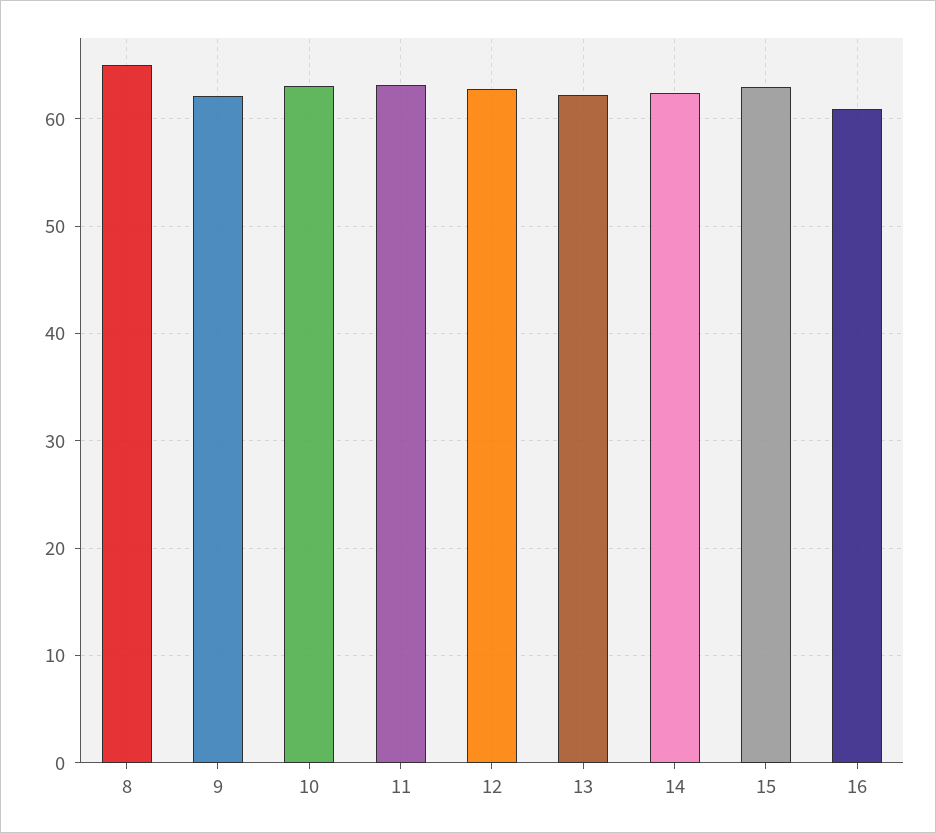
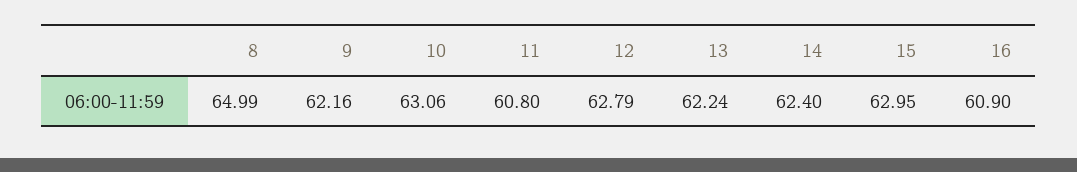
  {
    "8": 64.99,
    "9": 62.16,
    "10": 63.06,
-   "11": 63,
+   "11": 60.8,
    "12": 62.79,
    "13": 62.24,
    "14": 62.4,
    "15": 62.95,
    "16": 60.9
  }

